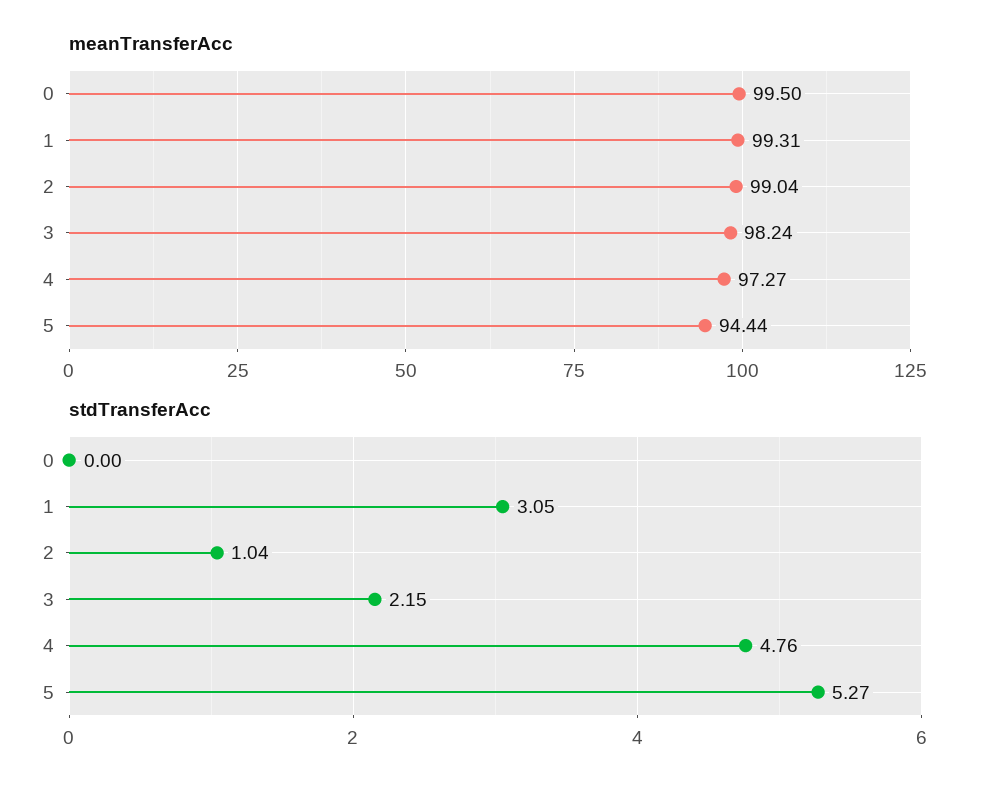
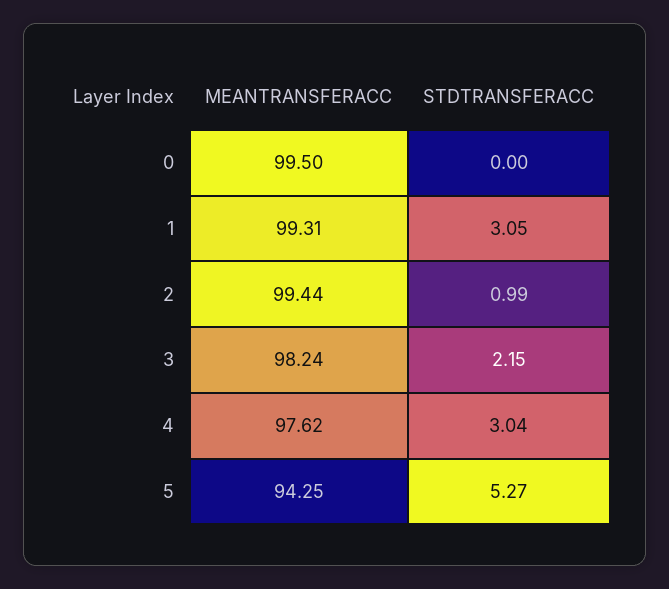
  {
    "meanTransferAcc": {
      "0": 99.5,
      "1": 99.31,
-     "2": 99.04,
+     "2": 99.44,
      "3": 98.24,
-     "4": 97.27,
+     "4": 97.62,
-     "5": 94.44
+     "5": 94.25
    },
    "stdTransferAcc": {
      "0": 0,
      "1": 3.05,
-     "2": 1.04,
+     "2": 0.99,
      "3": 2.15,
-     "4": 4.76,
+     "4": 3.04,
      "5": 5.27
    }
  }

